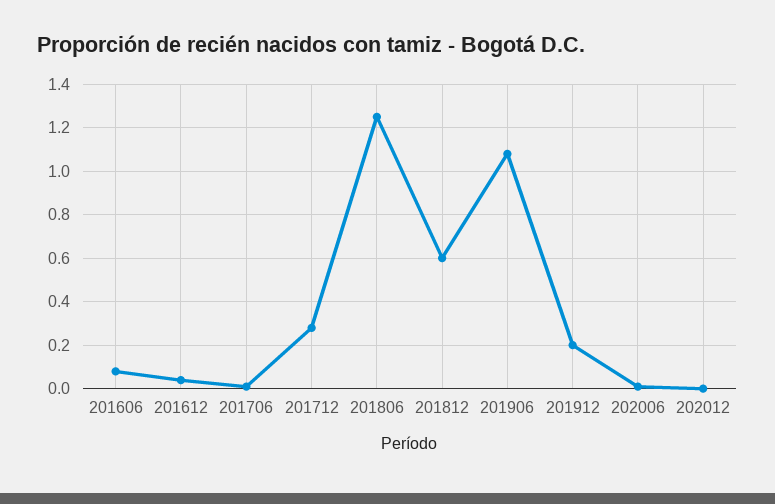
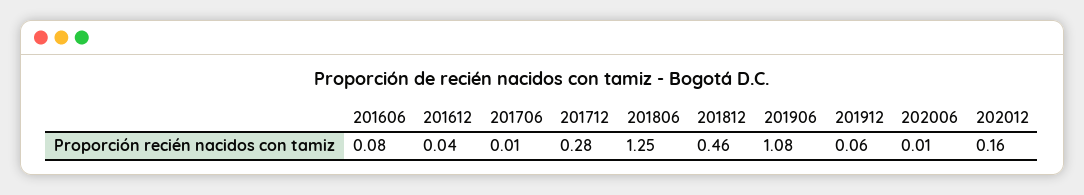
  {
    "201606": 0.08,
    "201612": 0.04,
    "201706": 0.01,
    "201712": 0.28,
    "201806": 1.25,
-   "201812": 0.6,
+   "201812": 0.46,
    "201906": 1.08,
-   "201912": 0.2,
+   "201912": 0.06,
    "202006": 0.01,
-   "202012": 0
+   "202012": 0.16
  }

